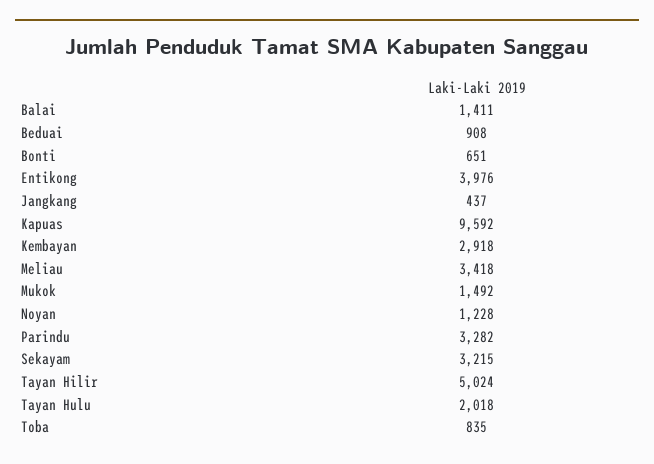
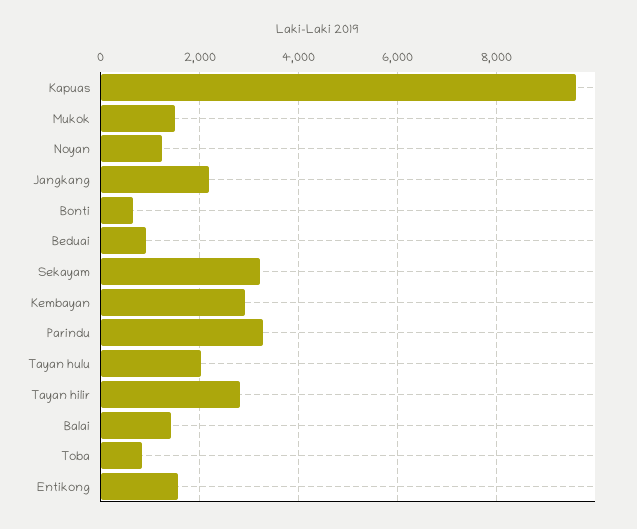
  {
    "Balai": 1411,
    "Beduai": 908,
    "Bonti": 651,
-   "Entikong": 3976,
+   "Entikong": 1600,
-   "Jangkang": 437,
+   "Jangkang": 2200,
    "Kapuas": 9592,
    "Kembayan": 2918,
-   "Meliau": 3418,
    "Mukok": 1492,
    "Noyan": 1228,
    "Parindu": 3282,
    "Sekayam": 3215,
-   "Tayan Hilir": 5024,
+   "Tayan Hilir": 2800,
    "Tayan Hulu": 2018,
    "Toba": 835
  }

